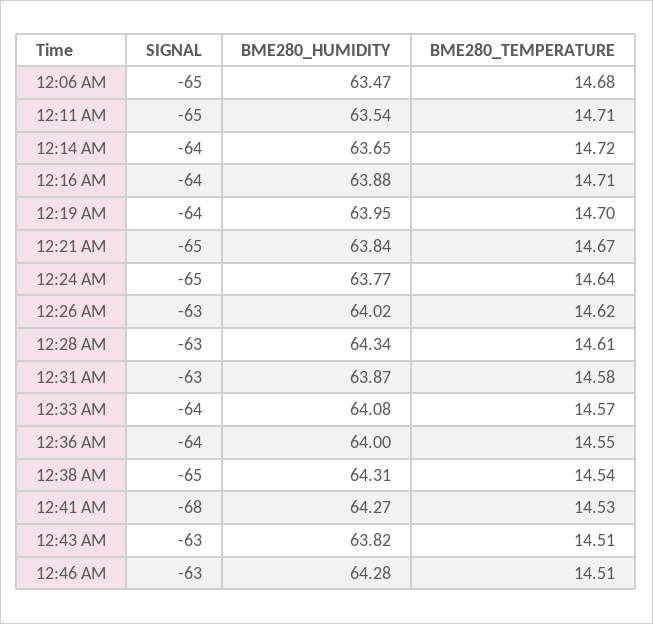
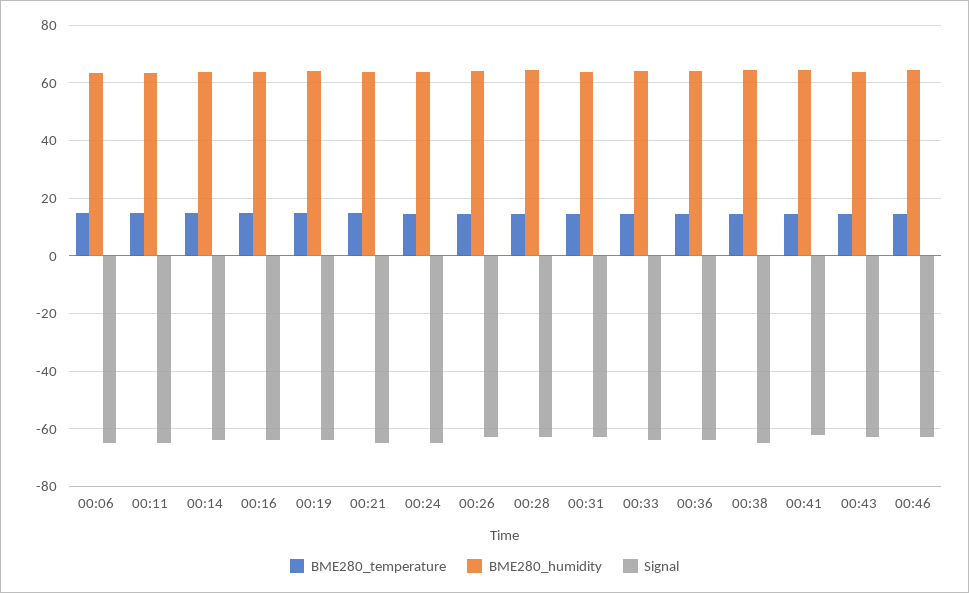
  {
    "SIGNAL": {
      "12:06 AM": -65,
      "12:11 AM": -65,
      "12:14 AM": -64,
      "12:16 AM": -64,
      "12:19 AM": -64,
      "12:21 AM": -65,
      "12:24 AM": -65,
      "12:26 AM": -63,
      "12:28 AM": -63,
      "12:31 AM": -63,
      "12:33 AM": -64,
      "12:36 AM": -64,
      "12:38 AM": -65,
-     "12:41 AM": -68,
+     "12:41 AM": -62.5,
      "12:43 AM": -63,
      "12:46 AM": -63
    },
    "BME280_HUMIDITY": {
      "12:06 AM": 63.47,
      "12:11 AM": 63.54,
      "12:14 AM": 63.65,
      "12:16 AM": 63.88,
      "12:19 AM": 63.95,
      "12:21 AM": 63.84,
      "12:24 AM": 63.77,
      "12:26 AM": 64.02,
      "12:28 AM": 64.34,
      "12:31 AM": 63.87,
      "12:33 AM": 64.08,
      "12:36 AM": 64,
      "12:38 AM": 64.31,
      "12:41 AM": 64.27,
      "12:43 AM": 63.82,
      "12:46 AM": 64.28
    },
    "BME280_TEMPERATURE": {
      "12:06 AM": 14.68,
      "12:11 AM": 14.71,
      "12:14 AM": 14.72,
      "12:16 AM": 14.71,
      "12:19 AM": 14.7,
      "12:21 AM": 14.67,
      "12:24 AM": 14.64,
      "12:26 AM": 14.62,
      "12:28 AM": 14.61,
      "12:31 AM": 14.58,
      "12:33 AM": 14.57,
      "12:36 AM": 14.55,
      "12:38 AM": 14.54,
      "12:41 AM": 14.53,
      "12:43 AM": 14.51,
      "12:46 AM": 14.51
    }
  }

